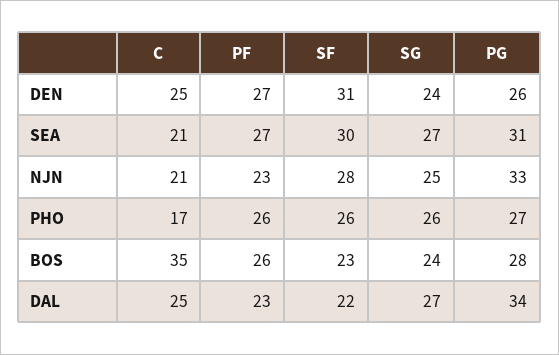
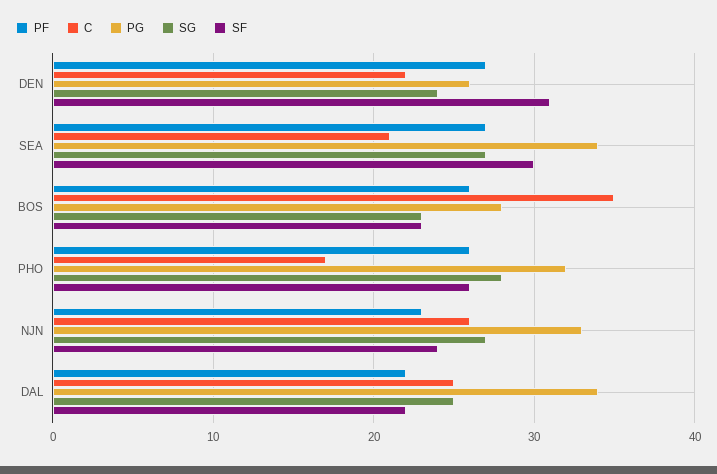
  {
    "C": {
-     "DEN": 25,
+     "DEN": 22,
      "SEA": 21,
-     "NJN": 21,
+     "NJN": 26,
      "PHO": 17,
      "BOS": 35,
      "DAL": 25
    },
    "PF": {
      "DEN": 27,
      "SEA": 27,
      "NJN": 23,
      "PHO": 26,
      "BOS": 26,
-     "DAL": 23
+     "DAL": 22
    },
    "SF": {
      "DEN": 31,
      "SEA": 30,
-     "NJN": 28,
+     "NJN": 24,
      "PHO": 26,
      "BOS": 23,
      "DAL": 22
    },
    "SG": {
      "DEN": 24,
      "SEA": 27,
-     "NJN": 25,
+     "NJN": 27,
-     "PHO": 26,
+     "PHO": 28,
-     "BOS": 24,
+     "BOS": 23,
-     "DAL": 27
+     "DAL": 25
    },
    "PG": {
      "DEN": 26,
-     "SEA": 31,
+     "SEA": 34,
      "NJN": 33,
-     "PHO": 27,
+     "PHO": 32,
      "BOS": 28,
      "DAL": 34
    }
  }

